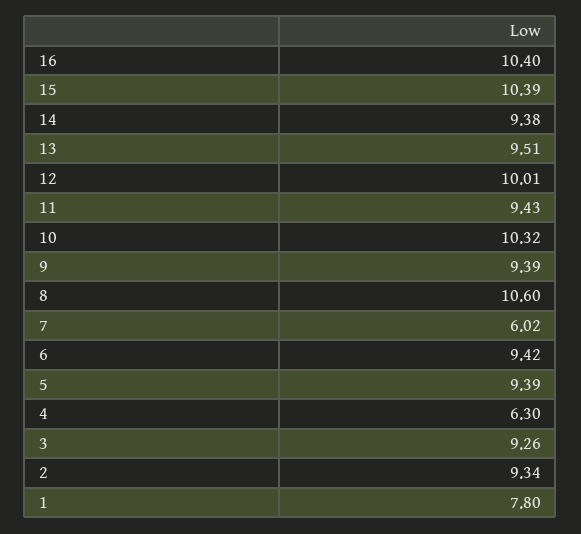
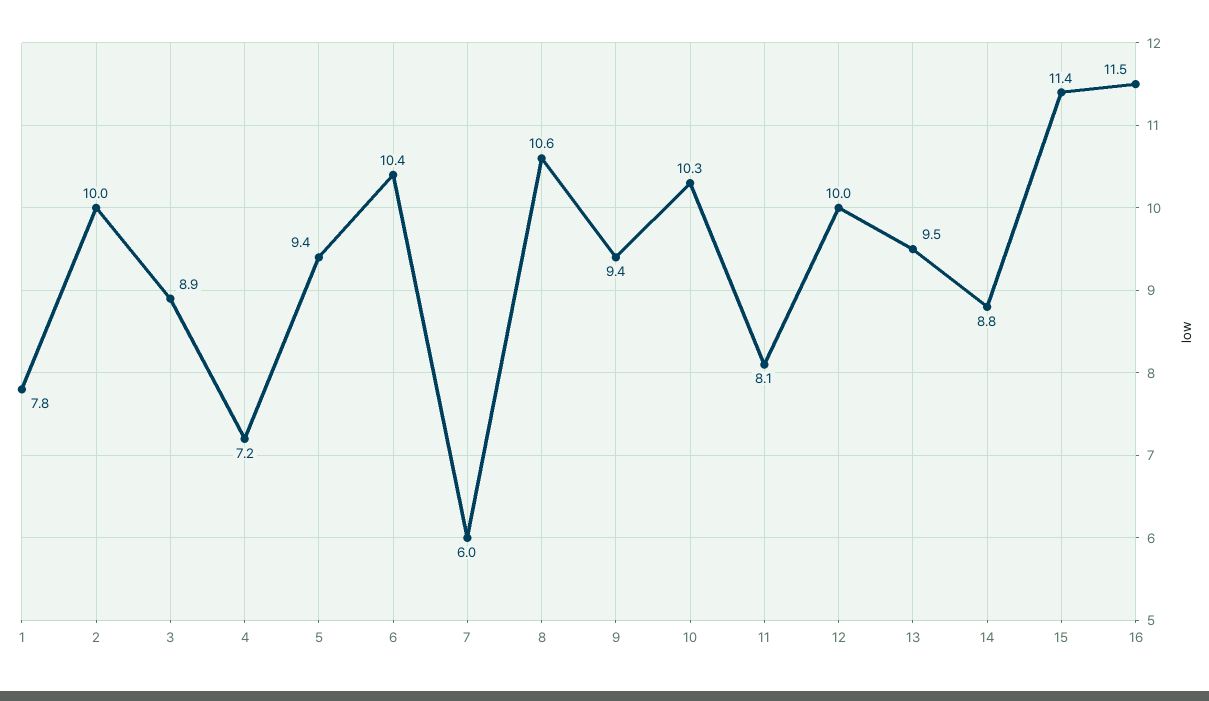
  {
-   "16": 10.4,
+   "16": 11.5,
-   "15": 10.39,
+   "15": 11.4,
-   "14": 9.38,
+   "14": 8.8,
    "13": 9.51,
    "12": 10.01,
-   "11": 9.43,
+   "11": 8.1,
    "10": 10.32,
    "9": 9.39,
    "8": 10.6,
    "7": 6.02,
-   "6": 9.42,
+   "6": 10.4,
    "5": 9.39,
-   "4": 6.3,
+   "4": 7.2,
-   "3": 9.26,
+   "3": 8.9,
-   "2": 9.34,
+   "2": 10,
    "1": 7.8
  }

